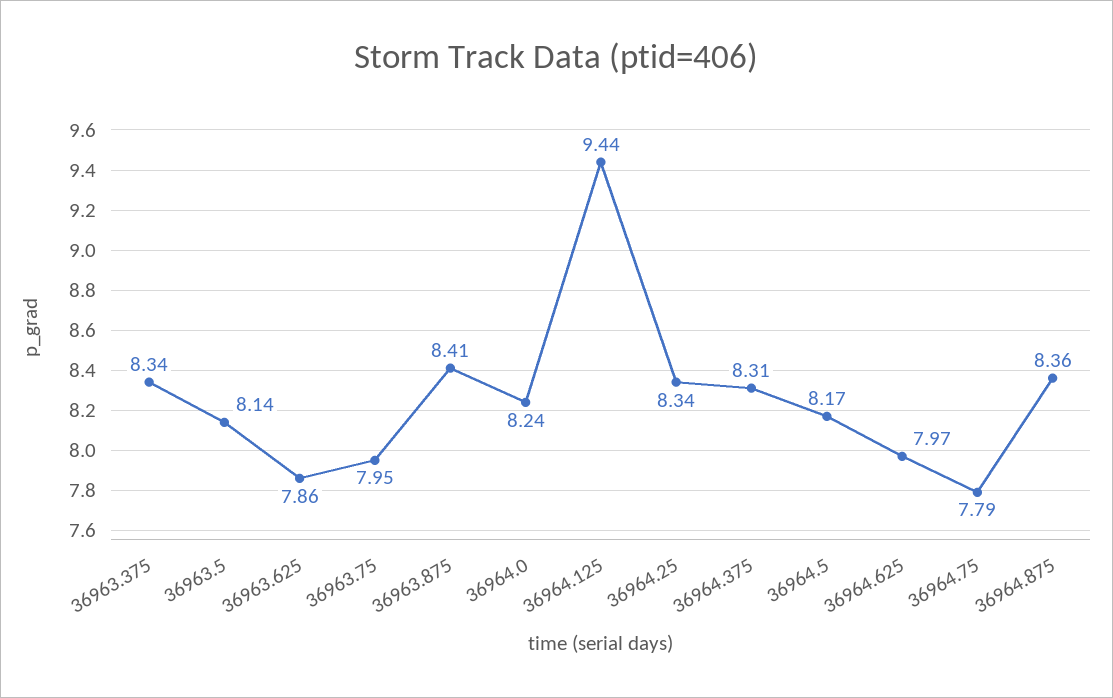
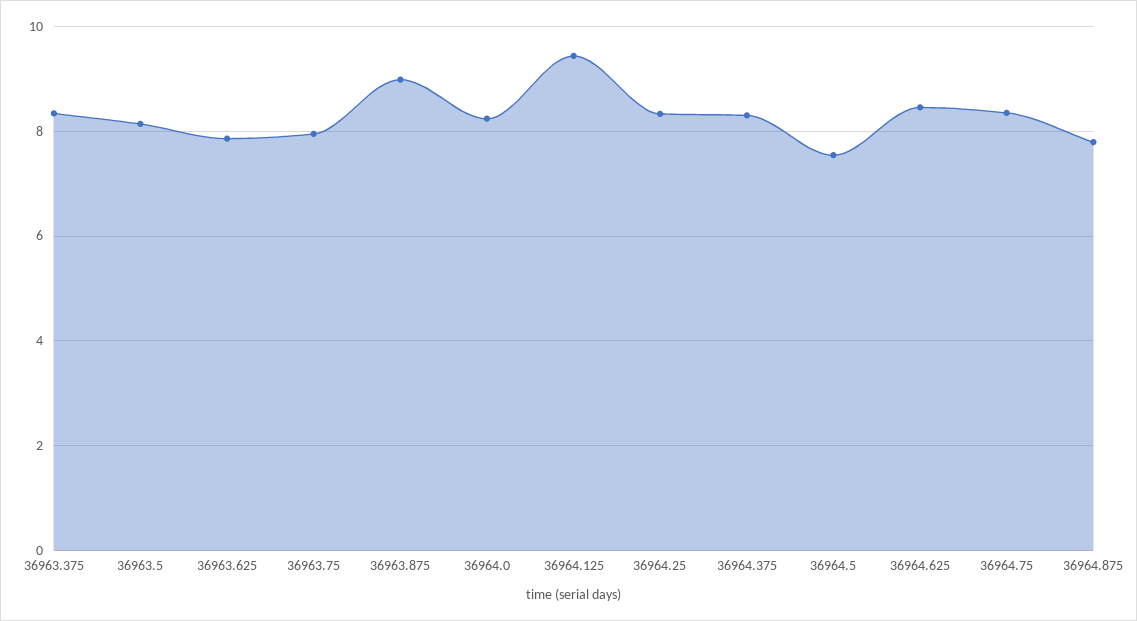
  {
    "36963.375": 8.34,
    "36963.5": 8.14,
    "36963.625": 7.86,
    "36963.75": 7.95,
-   "36963.875": 8.41,
+   "36963.875": 9,
    "36964.0": 8.24,
    "36964.125": 9.44,
    "36964.25": 8.34,
    "36964.375": 8.31,
-   "36964.5": 8.17,
+   "36964.5": 7.6,
-   "36964.625": 7.97,
+   "36964.625": 8.4,
-   "36964.75": 7.79,
+   "36964.75": 8.4,
-   "36964.875": 8.36
+   "36964.875": 7.8
  }

